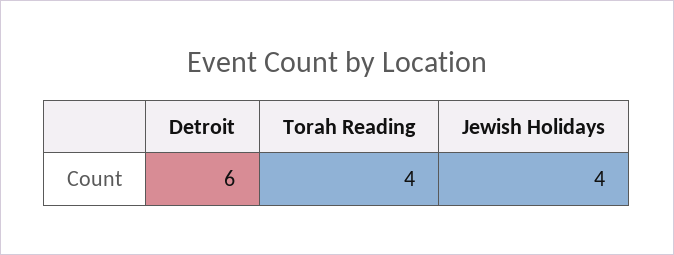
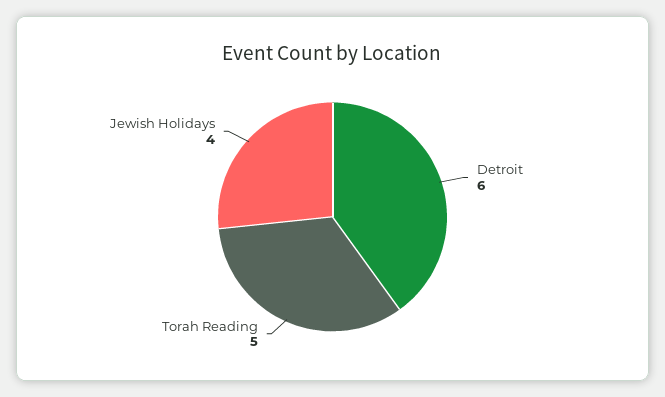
  {
    "Detroit": 6,
-   "Torah Reading": 4,
+   "Torah Reading": 5,
    "Jewish Holidays": 4
  }

